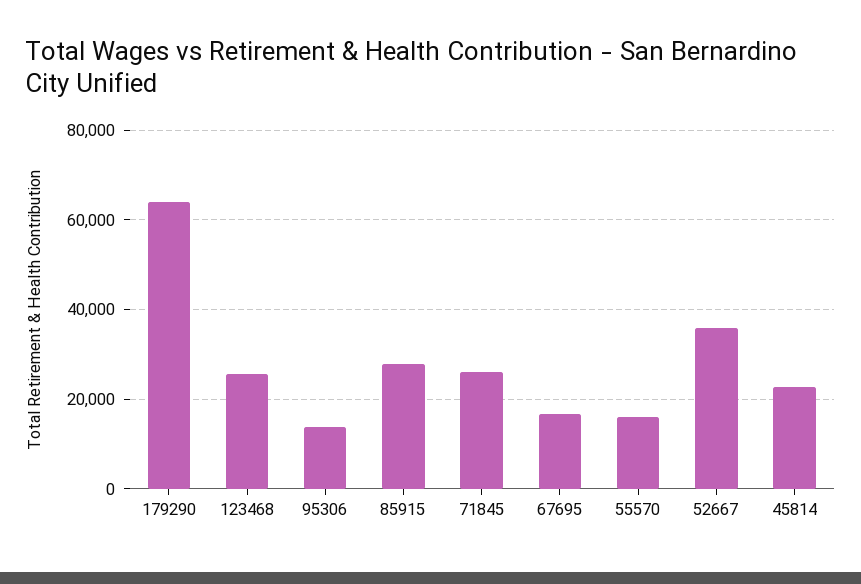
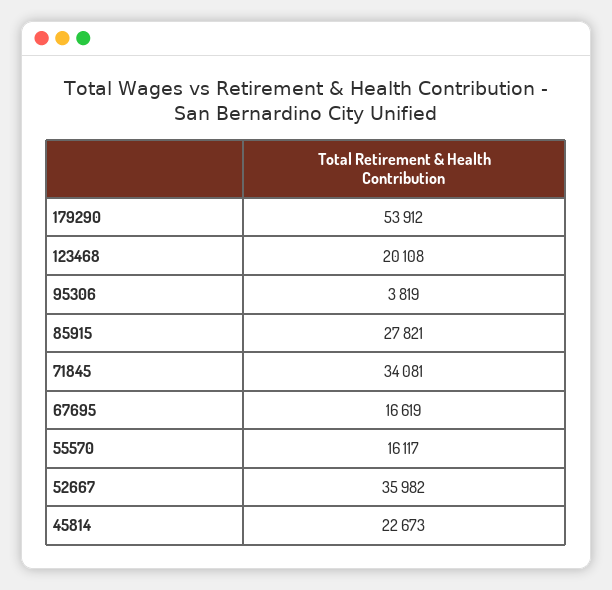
  {
-   "179290": 64000,
+   "179290": 53912,
-   "123468": 26000,
+   "123468": 20108,
-   "95306": 14000,
+   "95306": 3819,
    "85915": 27821,
-   "71845": 26000,
+   "71845": 34081,
    "67695": 16619,
    "55570": 16117,
    "52667": 35982,
    "45814": 22673
  }

